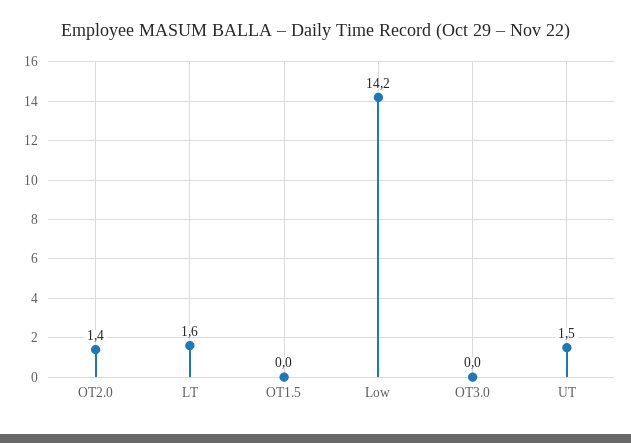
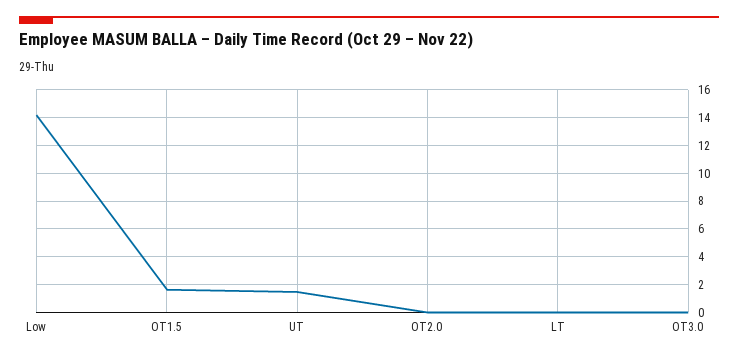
  {
-   "OT2.0": 1.4,
+   "OT2.0": 0,
-   "LT": 1.6,
+   "LT": 0,
-   "OT1.5": 0,
+   "OT1.5": 1.5,
    "Low": 14.2,
    "OT3.0": 0,
    "UT": 1.5
  }

